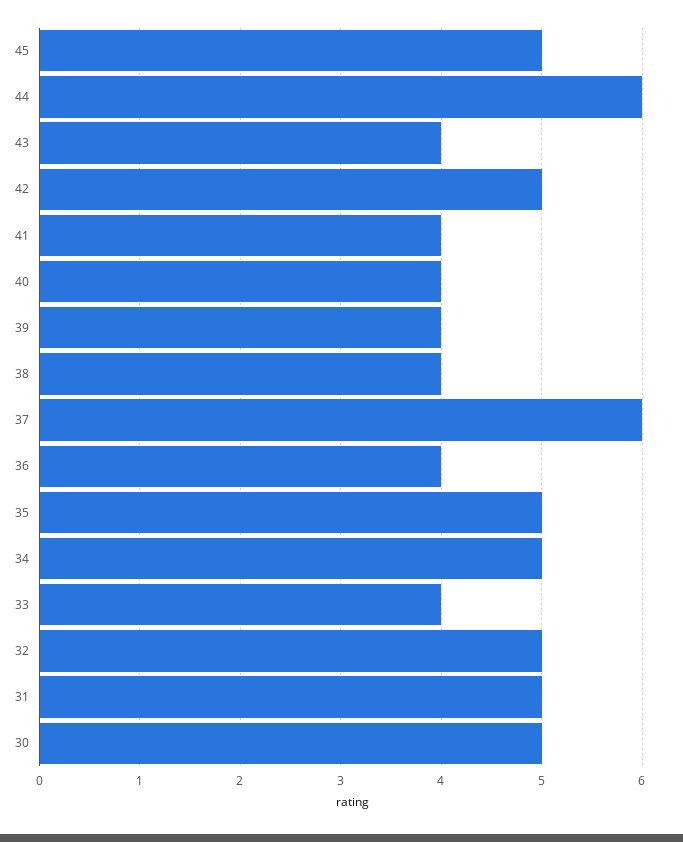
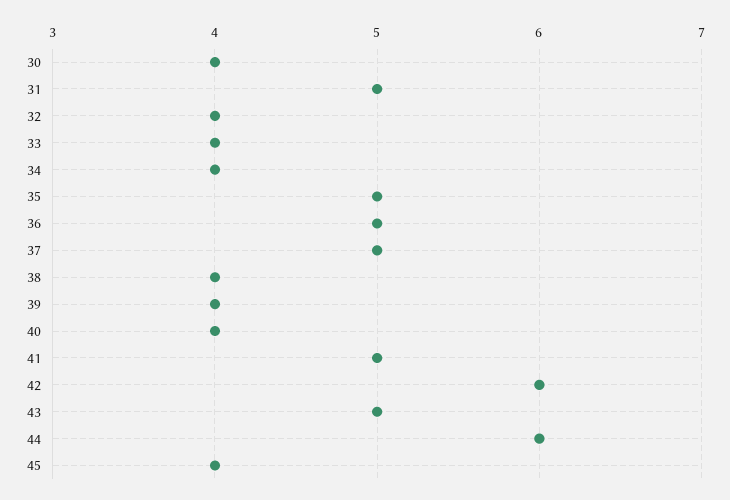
  {
-   "45": 5,
+   "45": 4,
    "44": 6,
-   "43": 4,
+   "43": 5,
-   "42": 5,
+   "42": 6,
-   "41": 4,
+   "41": 5,
    "40": 4,
    "39": 4,
    "38": 4,
-   "37": 6,
+   "37": 5,
-   "36": 4,
+   "36": 5,
    "35": 5,
-   "34": 5,
+   "34": 4,
    "33": 4,
-   "32": 5,
+   "32": 4,
    "31": 5,
-   "30": 5
+   "30": 4
  }

